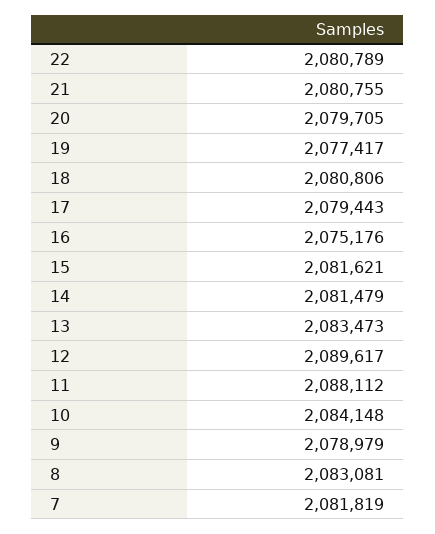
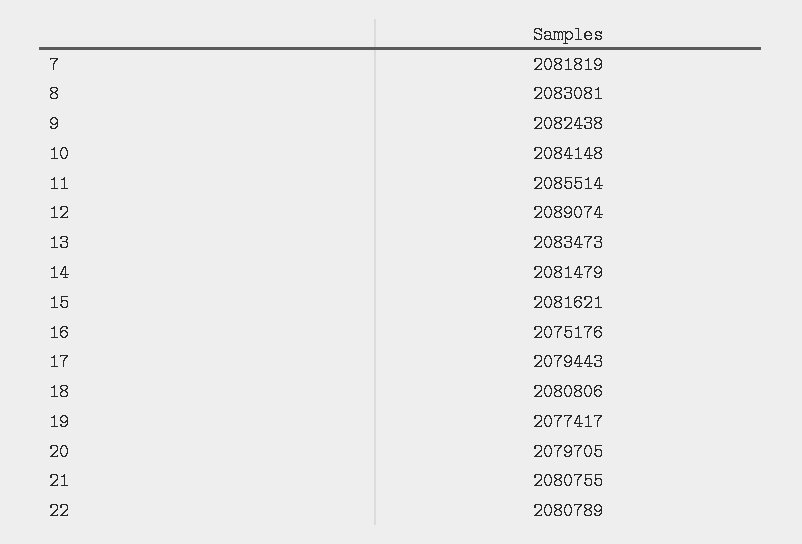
  {
    "22": 2080789,
    "21": 2080755,
    "20": 2079705,
    "19": 2077417,
    "18": 2080806,
    "17": 2079443,
    "16": 2075176,
    "15": 2081621,
    "14": 2081479,
    "13": 2083473,
-   "12": 2089617,
+   "12": 2089074,
-   "11": 2088112,
+   "11": 2085514,
    "10": 2084148,
-   "9": 2078979,
+   "9": 2082438,
    "8": 2083081,
    "7": 2081819
  }

